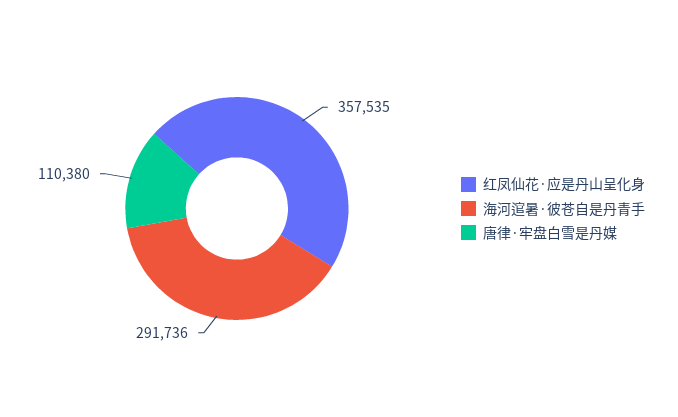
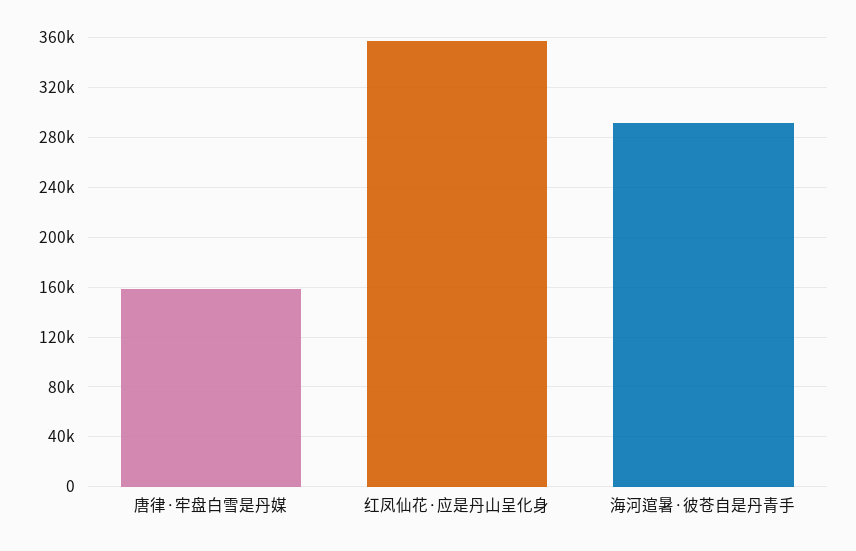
  {
    "红凤仙花·应是丹山呈化身": 357535,
    "海河逭暑·彼苍自是丹青手": 291736,
-   "唐律·牢盘白雪是丹媒": 110380
+   "唐律·牢盘白雪是丹媒": 160000
  }

